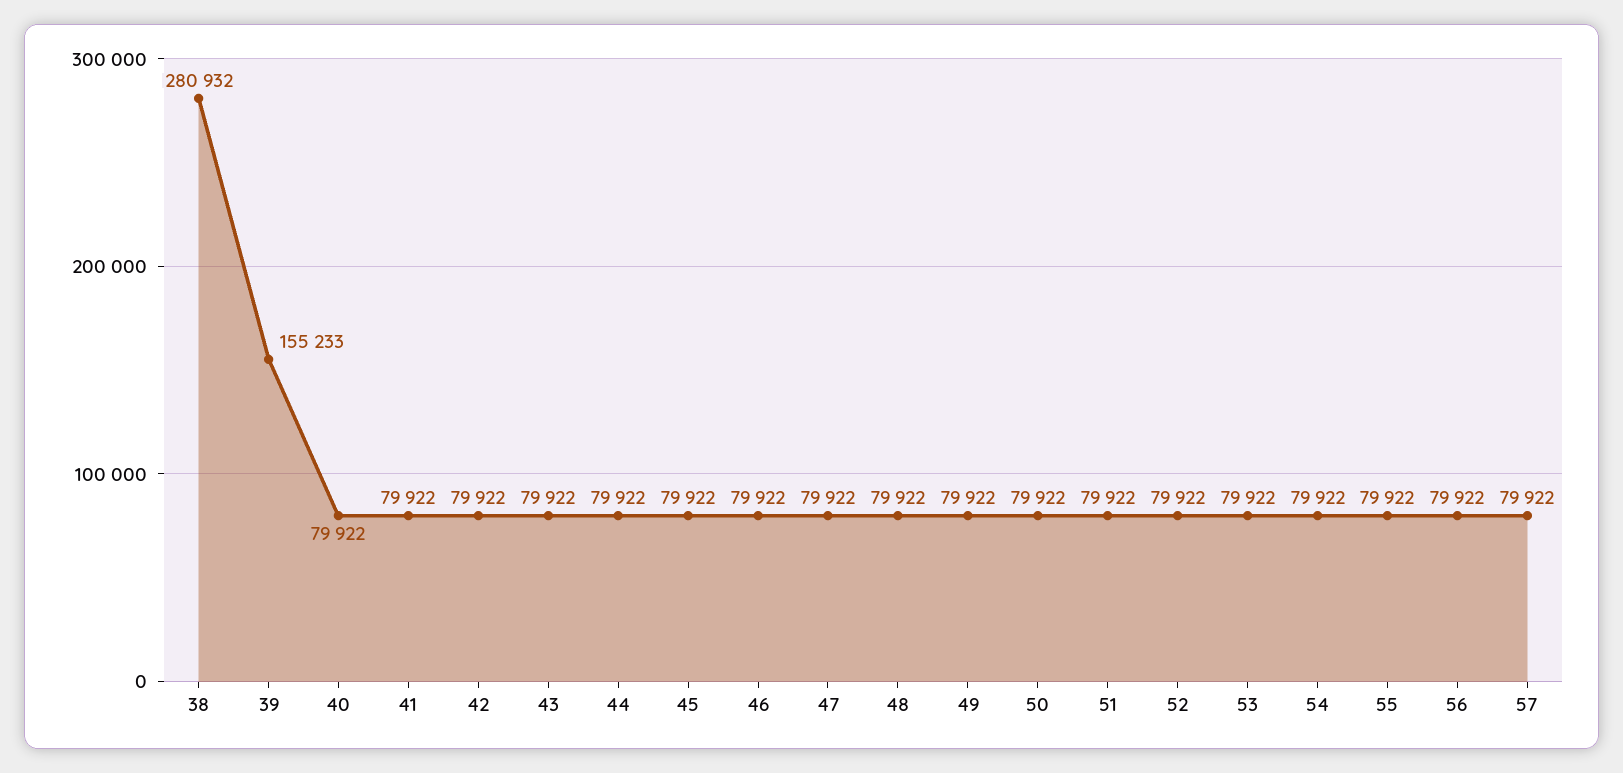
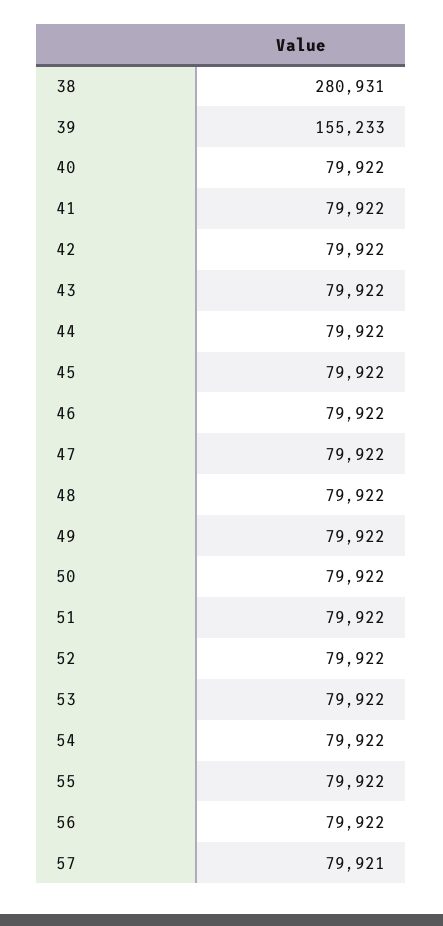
  {
-   "38": 280932,
+   "38": 280931,
    "39": 155233,
    "40": 79922,
    "41": 79922,
    "42": 79922,
    "43": 79922,
    "44": 79922,
    "45": 79922,
    "46": 79922,
    "47": 79922,
    "48": 79922,
    "49": 79922,
    "50": 79922,
    "51": 79922,
    "52": 79922,
    "53": 79922,
    "54": 79922,
    "55": 79922,
    "56": 79922,
-   "57": 79922
+   "57": 79921
  }

